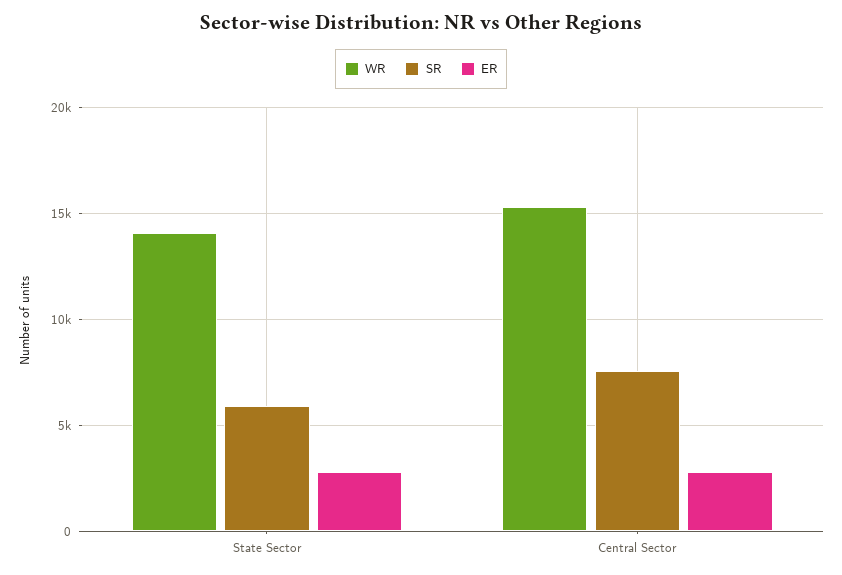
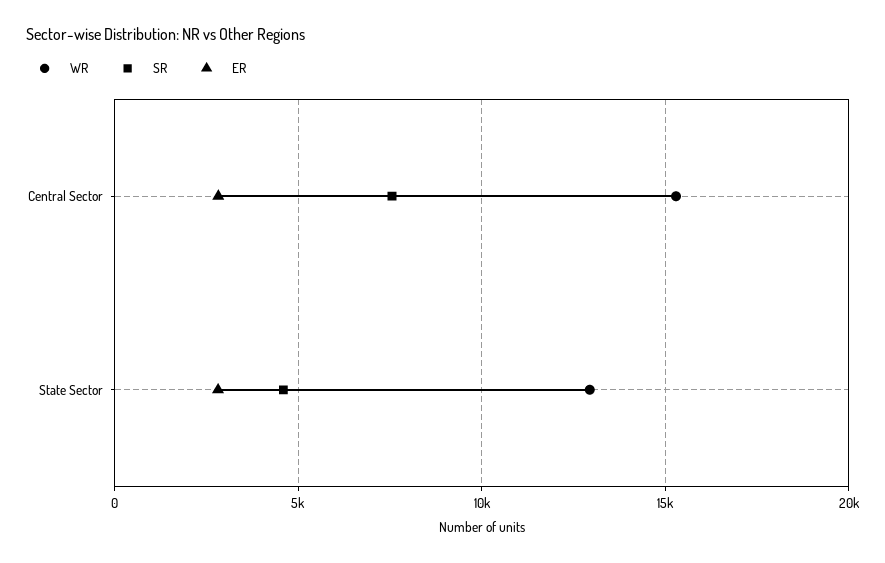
  {
    "WR": {
-     "State Sector": 14000,
+     "State Sector": 13000,
      "Central Sector": 15500
    },
    "SR": {
-     "State Sector": 6000,
+     "State Sector": 4500,
      "Central Sector": 7500
    },
    "ER": {
      "State Sector": 3000,
      "Central Sector": 3000
    }
  }

